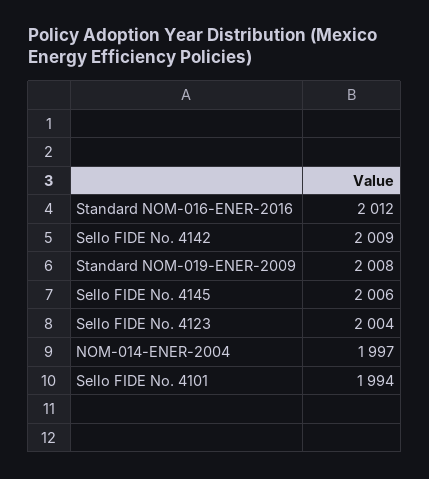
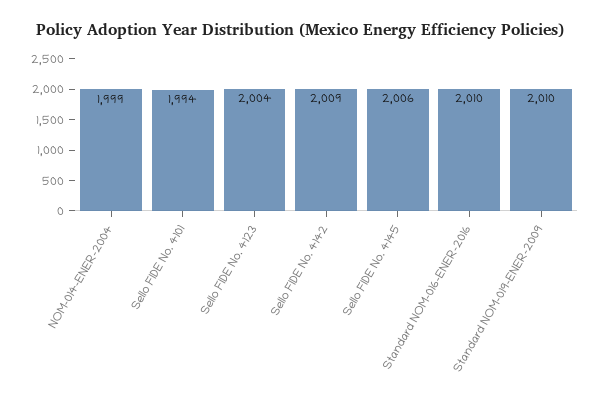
  {
-   "Standard NOM-016-ENER-2016": 2012,
+   "Standard NOM-016-ENER-2016": 2010,
    "Sello FIDE No. 4142": 2009,
-   "Standard NOM-019-ENER-2009": 2008,
+   "Standard NOM-019-ENER-2009": 2010,
    "Sello FIDE No. 4145": 2006,
    "Sello FIDE No. 4123": 2004,
-   "NOM-014-ENER-2004": 1997,
+   "NOM-014-ENER-2004": 1999,
    "Sello FIDE No. 4101": 1994
  }

